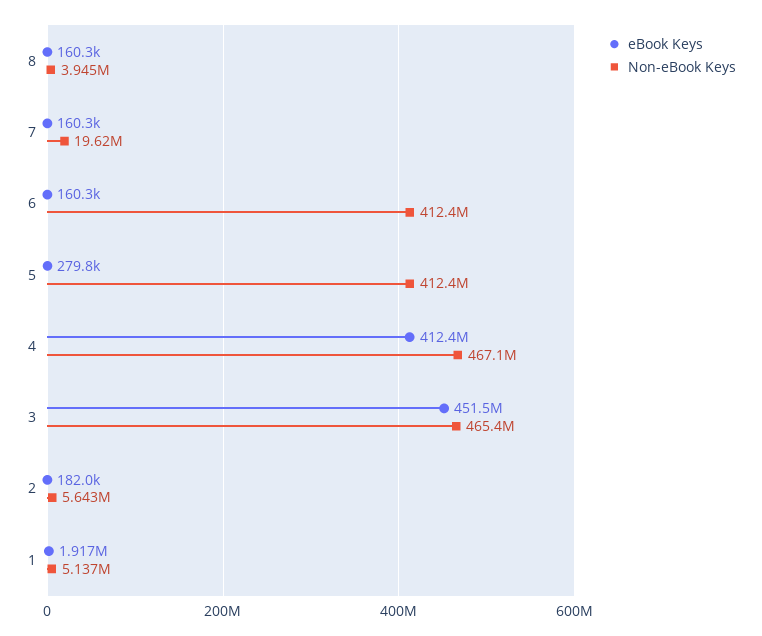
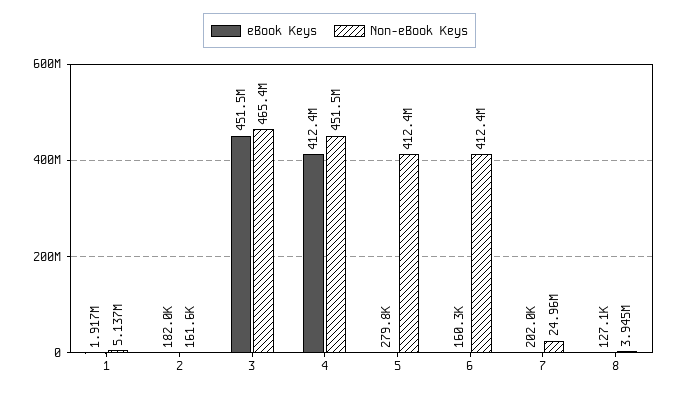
  {
    "eBook Keys": {
-     "8": 160300,
+     "8": 127100,
-     "7": 160300,
+     "7": 202000,
      "6": 160300,
      "5": 279800,
      "4": 412400000,
      "3": 451500000,
      "2": 182000,
      "1": 1917000
    },
    "Non-eBook Keys": {
      "8": 3945000,
-     "7": 19620000,
+     "7": 24960000,
      "6": 412400000,
      "5": 412400000,
-     "4": 467100000,
+     "4": 451500000,
      "3": 465400000,
-     "2": 5643000,
+     "2": 161600,
      "1": 5137000
    }
  }

